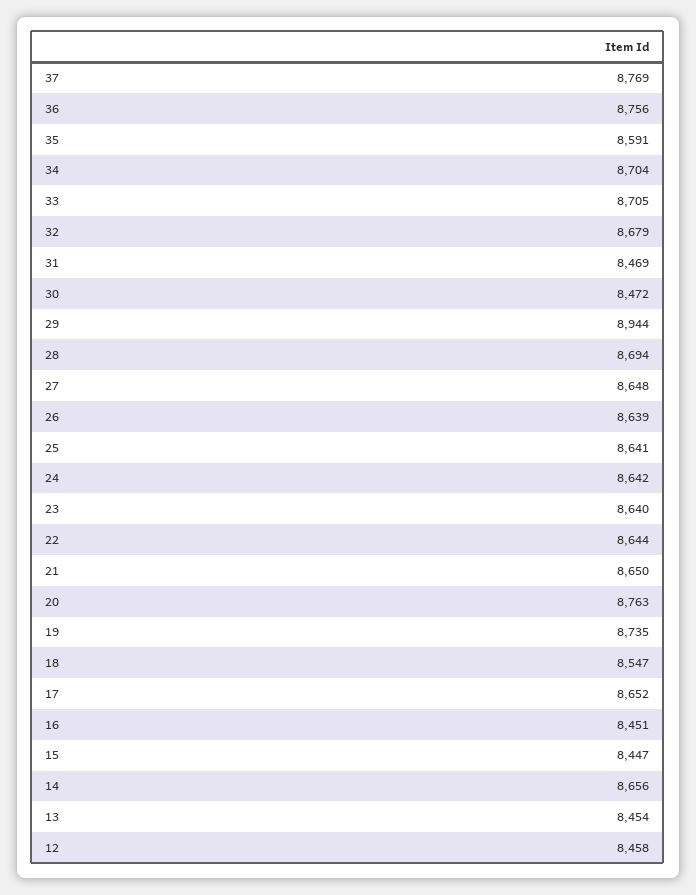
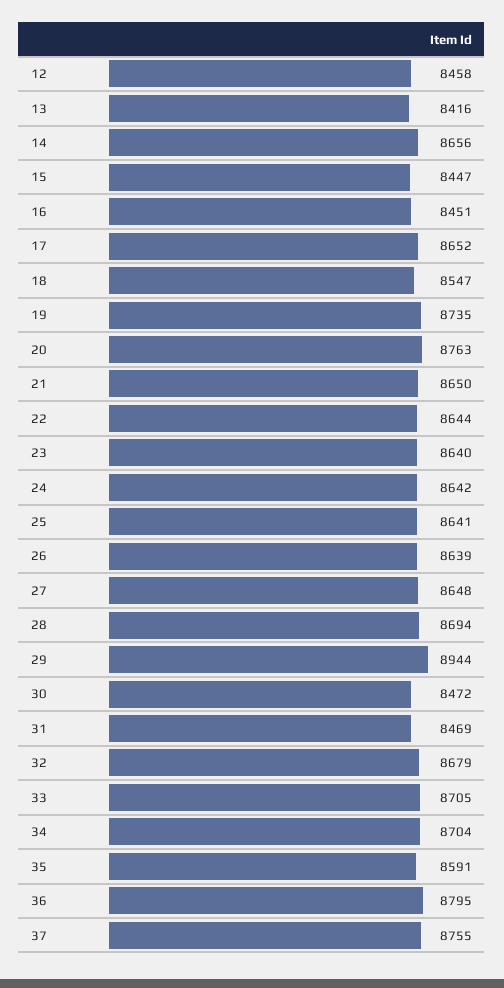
  {
-   "37": 8769,
+   "37": 8755,
-   "36": 8756,
+   "36": 8795,
    "35": 8591,
    "34": 8704,
    "33": 8705,
    "32": 8679,
    "31": 8469,
    "30": 8472,
    "29": 8944,
    "28": 8694,
    "27": 8648,
    "26": 8639,
    "25": 8641,
    "24": 8642,
    "23": 8640,
    "22": 8644,
    "21": 8650,
    "20": 8763,
    "19": 8735,
    "18": 8547,
    "17": 8652,
    "16": 8451,
    "15": 8447,
    "14": 8656,
-   "13": 8454,
+   "13": 8416,
    "12": 8458
  }

